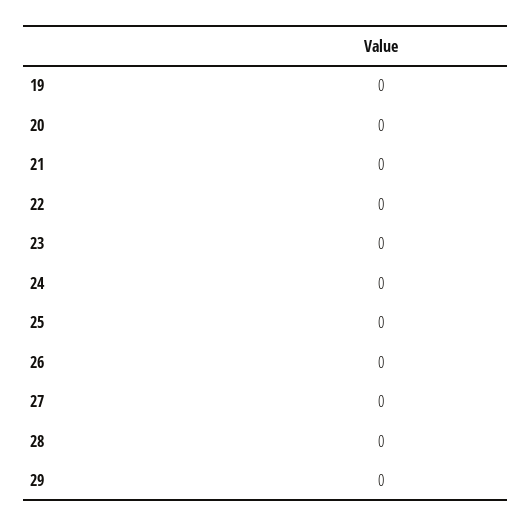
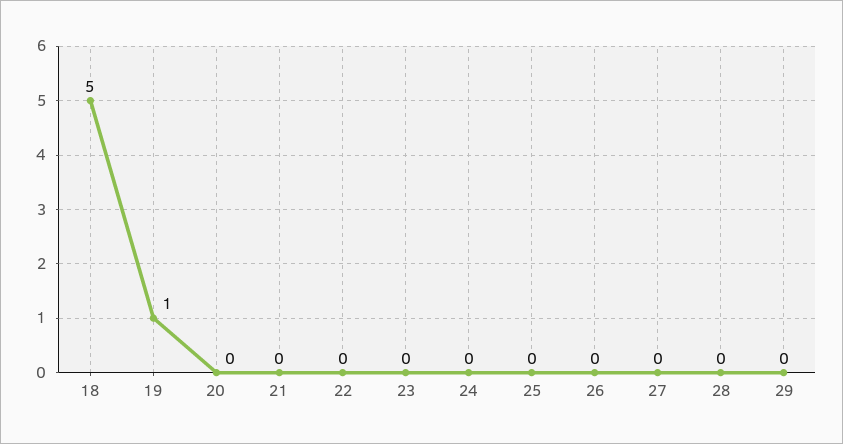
  {
-   "19": 0,
+   "19": 1,
    "20": 0,
    "21": 0,
    "22": 0,
    "23": 0,
    "24": 0,
    "25": 0,
    "26": 0,
    "27": 0,
    "28": 0,
-   "29": 0
+   "29": 0,
+   "18": 5
  }

